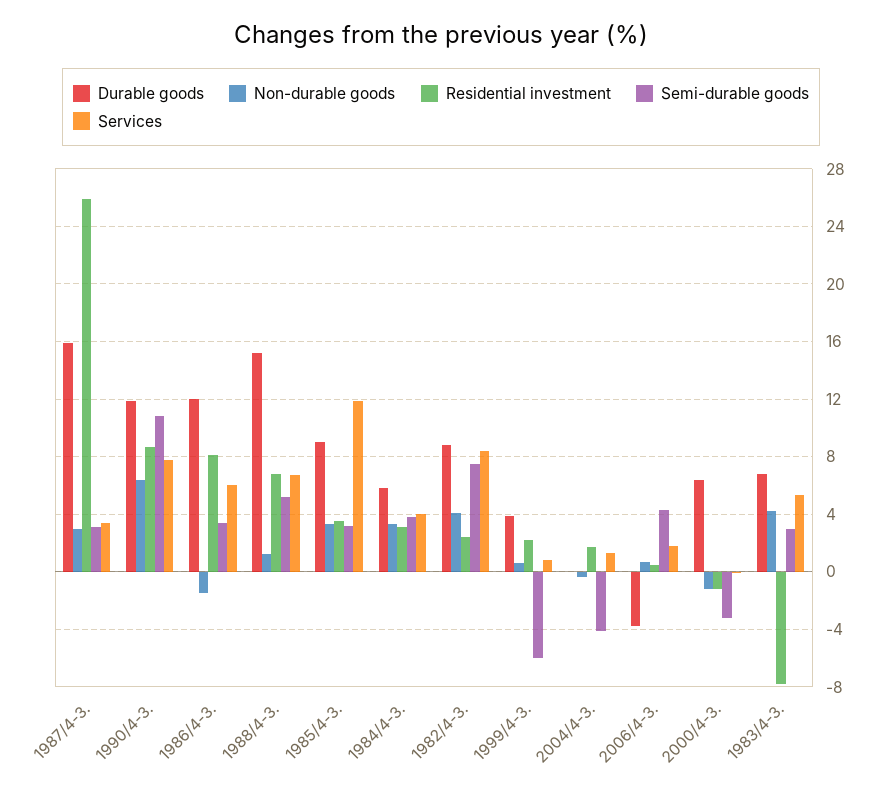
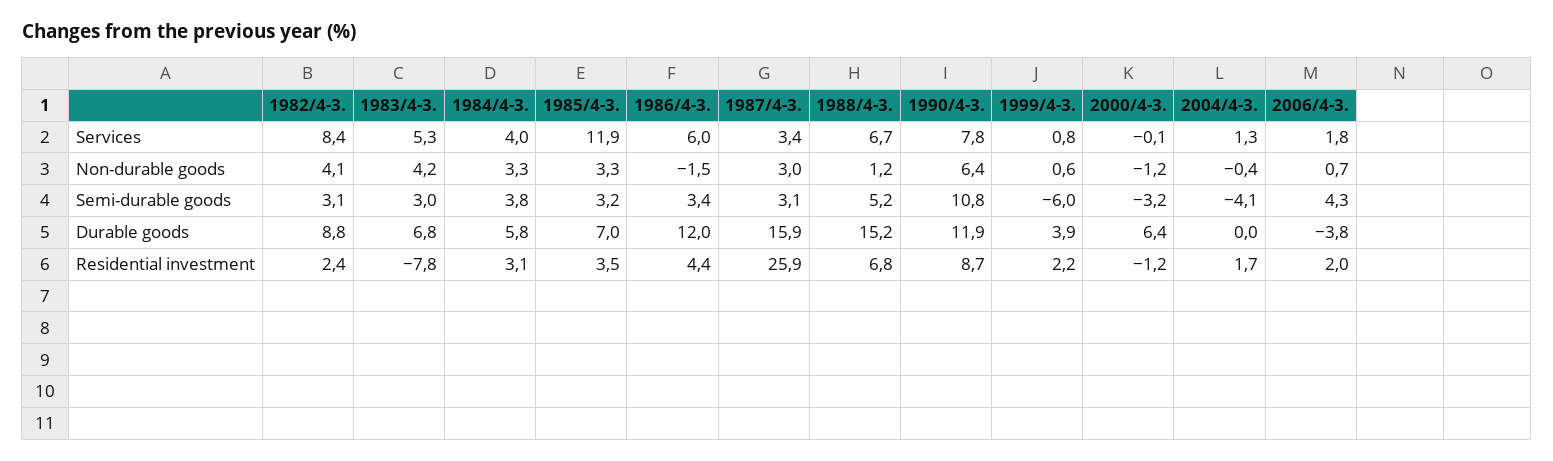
  {
    "Durable goods": {
      "1987/4-3.": 15.9,
      "1990/4-3.": 11.9,
      "1986/4-3.": 12,
      "1988/4-3.": 15.2,
-     "1985/4-3.": 9,
+     "1985/4-3.": 7,
      "1984/4-3.": 5.8,
      "1982/4-3.": 8.8,
      "1999/4-3.": 3.9,
      "2004/4-3.": 0,
      "2006/4-3.": -3.8,
      "2000/4-3.": 6.4,
      "1983/4-3.": 6.8
    },
    "Non-durable goods": {
      "1987/4-3.": 3,
      "1990/4-3.": 6.4,
      "1986/4-3.": -1.5,
      "1988/4-3.": 1.2,
      "1985/4-3.": 3.3,
      "1984/4-3.": 3.3,
      "1982/4-3.": 4.1,
      "1999/4-3.": 0.6,
      "2004/4-3.": -0.4,
      "2006/4-3.": 0.7,
      "2000/4-3.": -1.2,
      "1983/4-3.": 4.2
    },
    "Residential investment": {
      "1987/4-3.": 25.9,
      "1990/4-3.": 8.7,
-     "1986/4-3.": 8,
+     "1986/4-3.": 4.4,
      "1988/4-3.": 6.8,
      "1985/4-3.": 3.5,
      "1984/4-3.": 3.1,
      "1982/4-3.": 2.4,
      "1999/4-3.": 2.2,
      "2004/4-3.": 1.7,
-     "2006/4-3.": 0.5,
+     "2006/4-3.": 2,
      "2000/4-3.": -1.2,
      "1983/4-3.": -7.8
    },
    "Semi-durable goods": {
      "1987/4-3.": 3.1,
      "1990/4-3.": 10.8,
      "1986/4-3.": 3.4,
      "1988/4-3.": 5.2,
      "1985/4-3.": 3.2,
      "1984/4-3.": 3.8,
-     "1982/4-3.": 7.5,
+     "1982/4-3.": 3.1,
      "1999/4-3.": -6,
      "2004/4-3.": -4.1,
      "2006/4-3.": 4.3,
      "2000/4-3.": -3.2,
      "1983/4-3.": 3
    },
    "Services": {
      "1987/4-3.": 3.4,
      "1990/4-3.": 7.8,
      "1986/4-3.": 6,
      "1988/4-3.": 6.7,
      "1985/4-3.": 11.9,
      "1984/4-3.": 4,
      "1982/4-3.": 8.4,
      "1999/4-3.": 0.8,
      "2004/4-3.": 1.3,
      "2006/4-3.": 1.8,
      "2000/4-3.": -0.1,
      "1983/4-3.": 5.3
    }
  }

